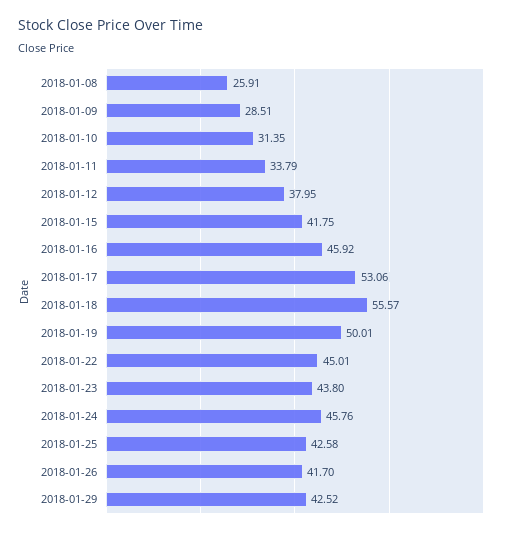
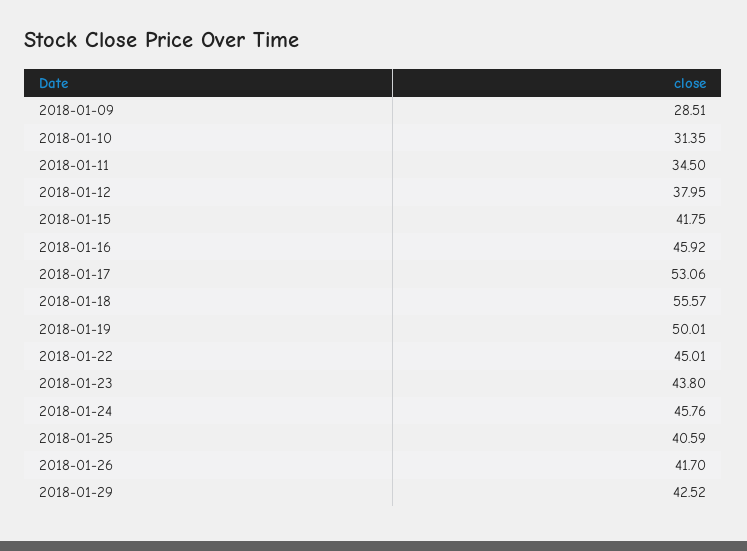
  {
-   "2018-01-08": 25.91,
    "2018-01-09": 28.51,
    "2018-01-10": 31.35,
-   "2018-01-11": 33.79,
+   "2018-01-11": 34.5,
    "2018-01-12": 37.95,
    "2018-01-15": 41.75,
    "2018-01-16": 45.92,
    "2018-01-17": 53.06,
    "2018-01-18": 55.57,
    "2018-01-19": 50.01,
    "2018-01-22": 45.01,
    "2018-01-23": 43.8,
    "2018-01-24": 45.76,
-   "2018-01-25": 42.58,
+   "2018-01-25": 40.59,
    "2018-01-26": 41.7,
    "2018-01-29": 42.52
  }

